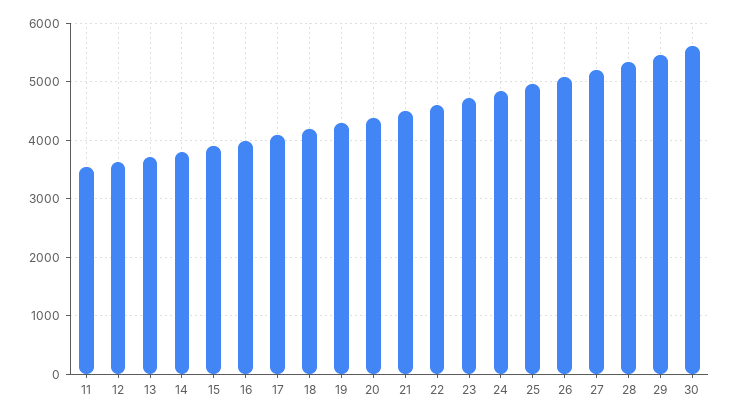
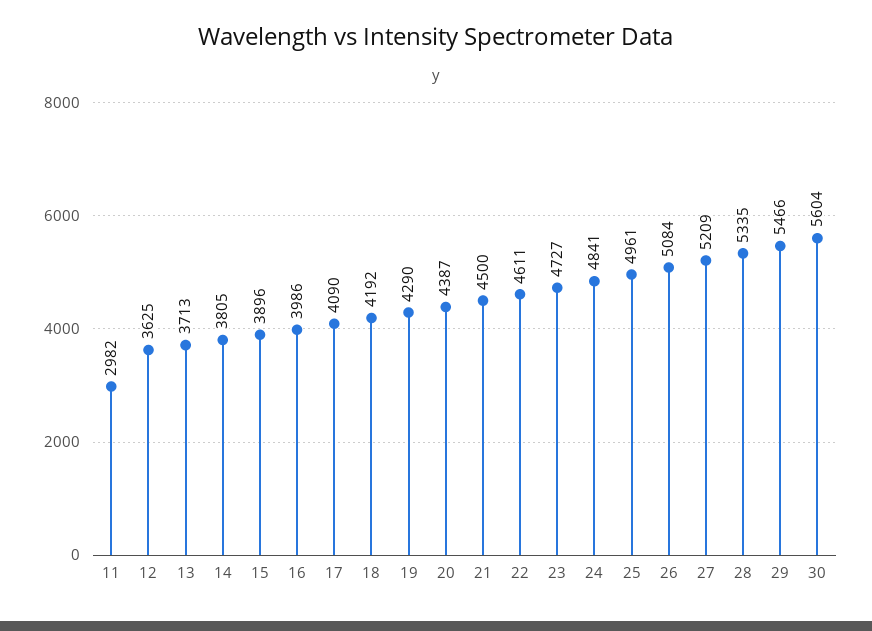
  {
-   "11": 3600,
+   "11": 2982,
    "12": 3625,
    "13": 3713,
    "14": 3805,
    "15": 3896,
    "16": 3986,
    "17": 4090,
    "18": 4192,
    "19": 4290,
    "20": 4387,
    "21": 4500,
    "22": 4611,
    "23": 4727,
    "24": 4841,
    "25": 4961,
    "26": 5084,
    "27": 5209,
    "28": 5335,
    "29": 5466,
    "30": 5604
  }

